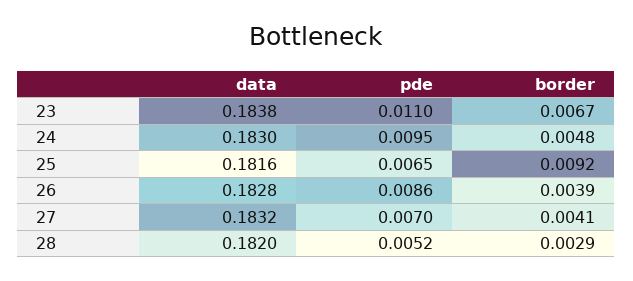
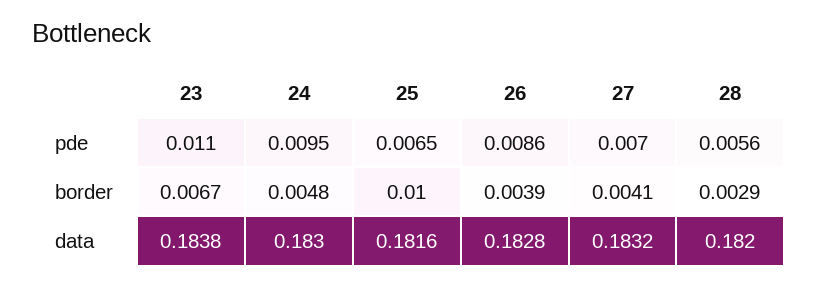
  {
    "data": {
      "23": 0.1838,
      "24": 0.183,
      "25": 0.1816,
      "26": 0.1828,
      "27": 0.1832,
      "28": 0.182
    },
    "pde": {
      "23": 0.011,
      "24": 0.0095,
      "25": 0.0065,
      "26": 0.0086,
      "27": 0.007,
-     "28": 0.0052
+     "28": 0.0056
    },
    "border": {
      "23": 0.0067,
      "24": 0.0048,
-     "25": 0.0092,
+     "25": 0.01,
      "26": 0.0039,
      "27": 0.0041,
      "28": 0.0029
    }
  }

